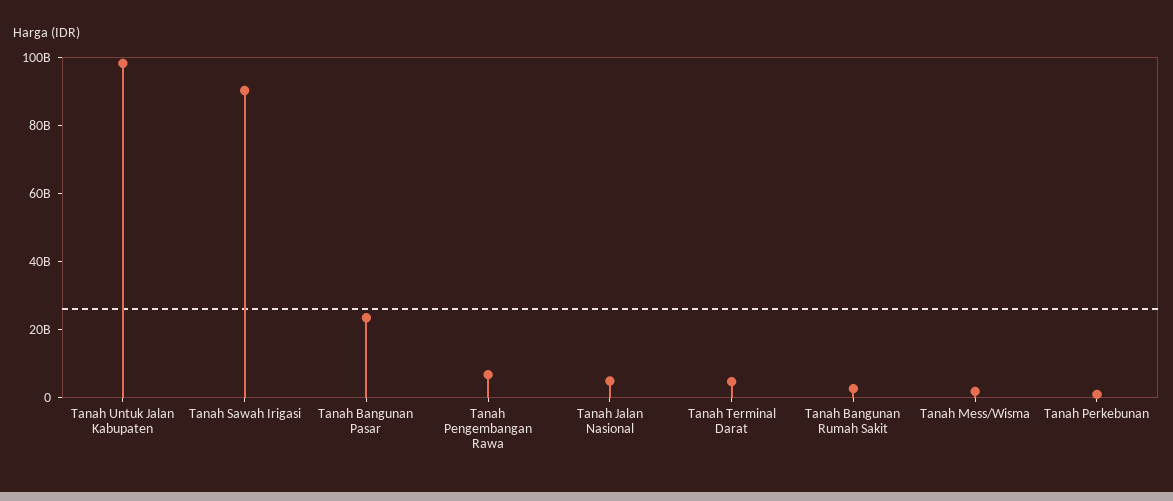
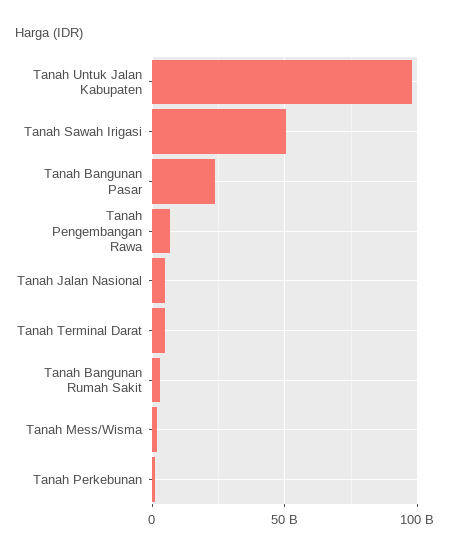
  {
    "Tanah Untuk Jalan Kabupaten": 100000000000,
-   "Tanah Sawah Irigasi": 90000000000,
+   "Tanah Sawah Irigasi": 50000000000,
    "Tanah Bangunan Pasar": 25000000000,
    "Tanah Pengembangan Rawa": 5000000000,
    "Tanah Jalan Nasional": 5000000000,
    "Tanah Terminal Darat": 5000000000,
    "Tanah Bangunan Rumah Sakit": 5000000000,
    "Tanah Mess/Wisma": 0,
    "Tanah Perkebunan": 0
  }

